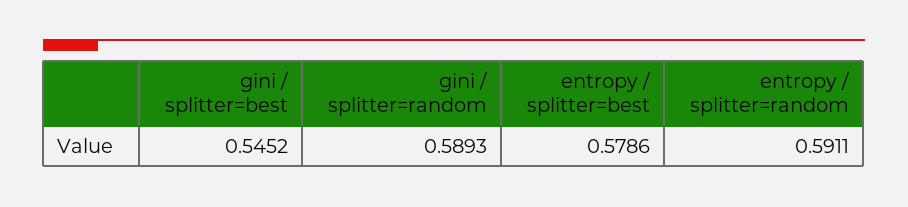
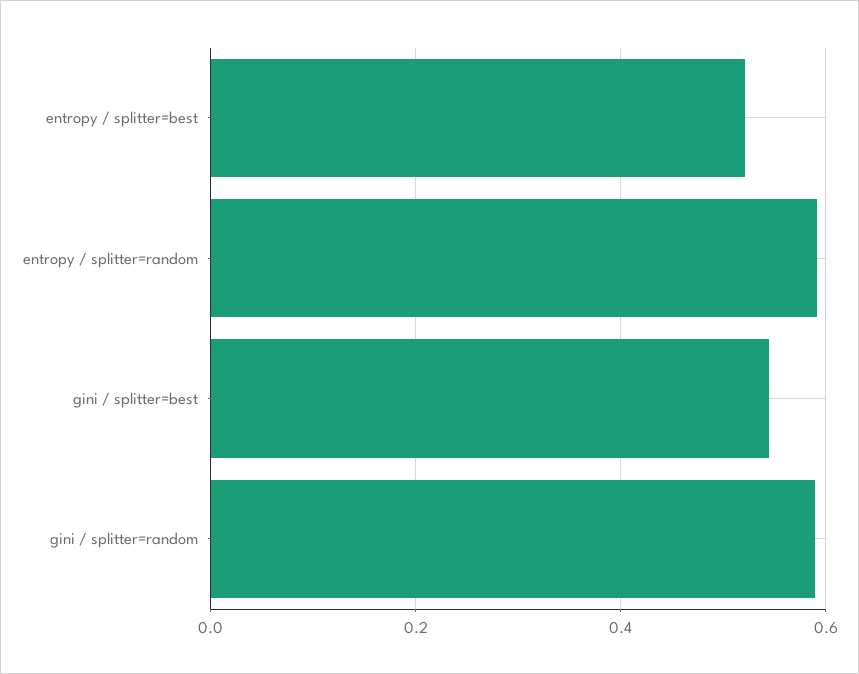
  {
    "gini / splitter=best": 0.5452,
    "gini / splitter=random": 0.5893,
-   "entropy / splitter=best": 0.5786,
+   "entropy / splitter=best": 0.52,
    "entropy / splitter=random": 0.5911
  }

